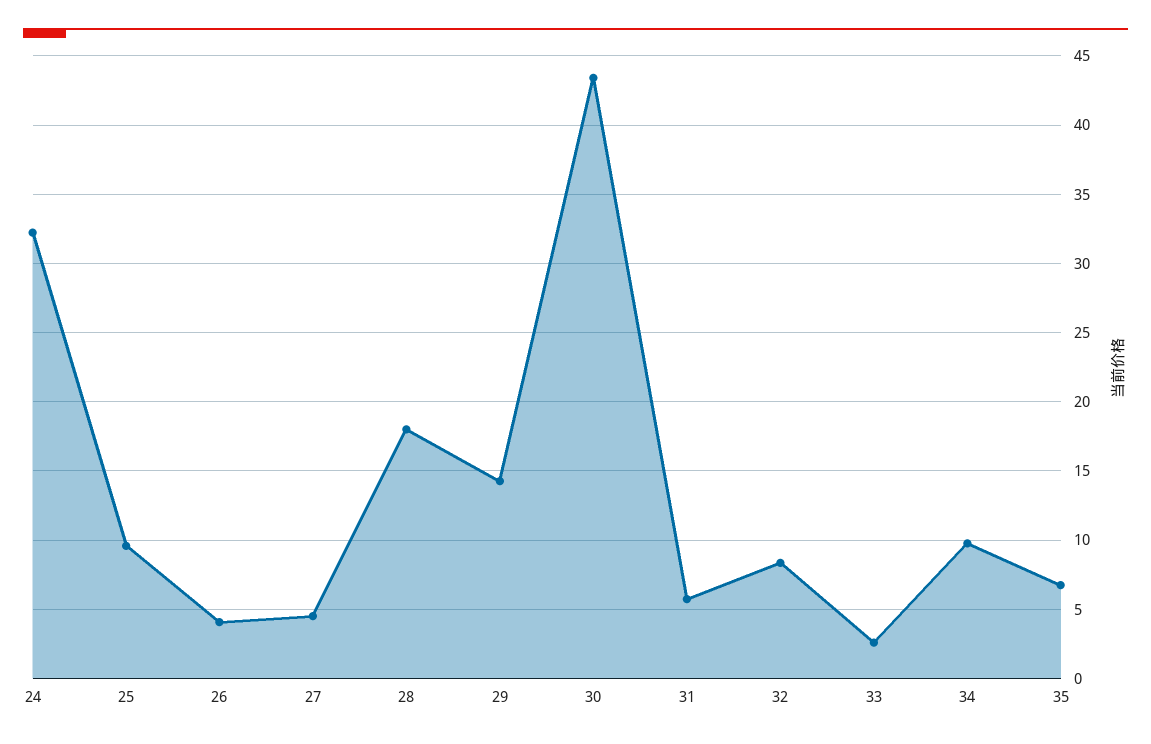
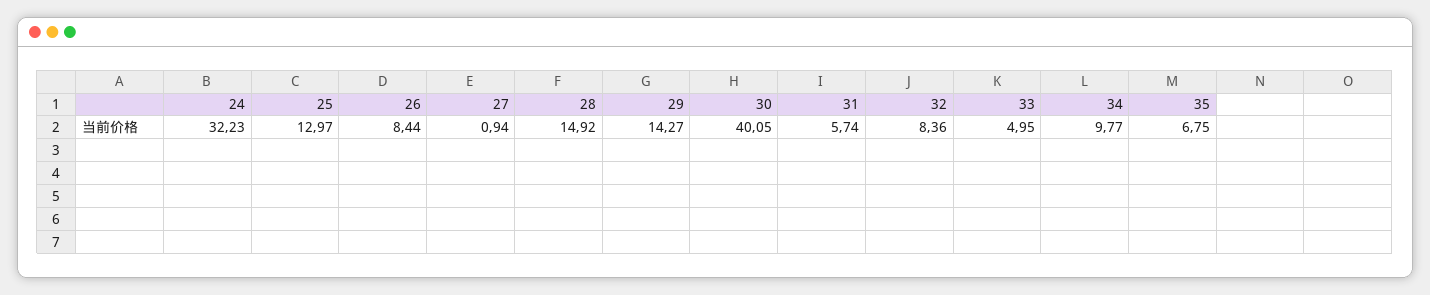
  {
    "24": 32.23,
-   "25": 9.5,
+   "25": 12.97,
-   "26": 4,
+   "26": 8.44,
-   "27": 4.5,
+   "27": 0.94,
-   "28": 18,
+   "28": 14.92,
    "29": 14.27,
-   "30": 43.5,
+   "30": 40.05,
    "31": 5.74,
    "32": 8.36,
-   "33": 2.5,
+   "33": 4.95,
    "34": 9.77,
    "35": 6.75
  }

